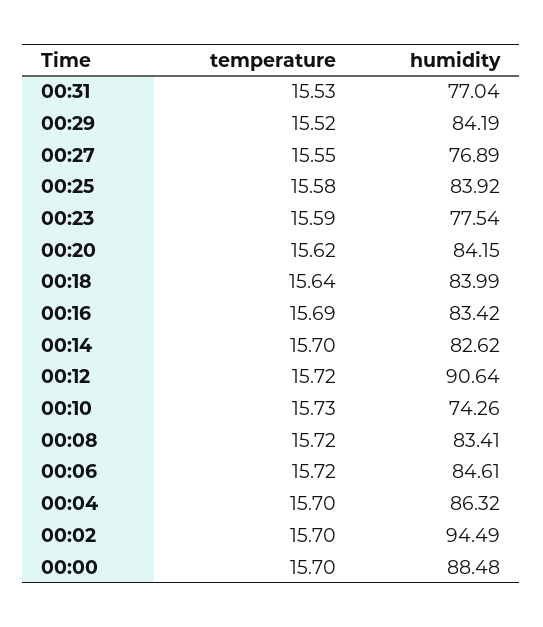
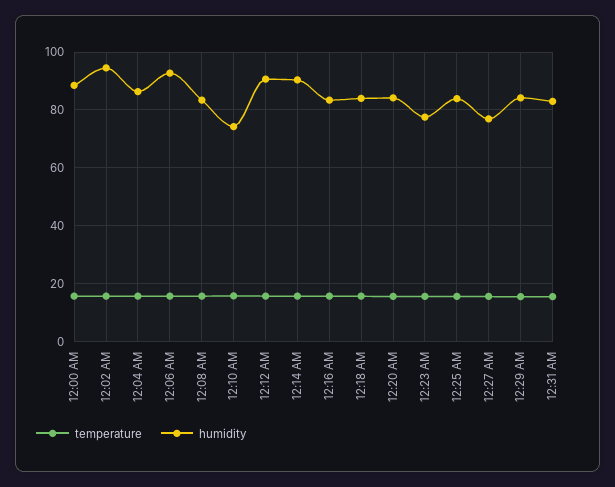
  {
    "temperature": {
      "00:31": 15.53,
      "00:29": 15.52,
      "00:27": 15.55,
      "00:25": 15.58,
      "00:23": 15.59,
      "00:20": 15.62,
      "00:18": 15.64,
      "00:16": 15.69,
      "00:14": 15.7,
      "00:12": 15.72,
      "00:10": 15.73,
      "00:08": 15.72,
      "00:06": 15.72,
      "00:04": 15.7,
      "00:02": 15.7,
      "00:00": 15.7
    },
    "humidity": {
-     "00:31": 77.04,
+     "00:31": 82.5,
      "00:29": 84.19,
      "00:27": 76.89,
      "00:25": 83.92,
      "00:23": 77.54,
      "00:20": 84.15,
      "00:18": 83.99,
      "00:16": 83.42,
-     "00:14": 82.62,
+     "00:14": 90,
      "00:12": 90.64,
      "00:10": 74.26,
      "00:08": 83.41,
-     "00:06": 84.61,
+     "00:06": 92.5,
      "00:04": 86.32,
      "00:02": 94.49,
      "00:00": 88.48
    }
  }

